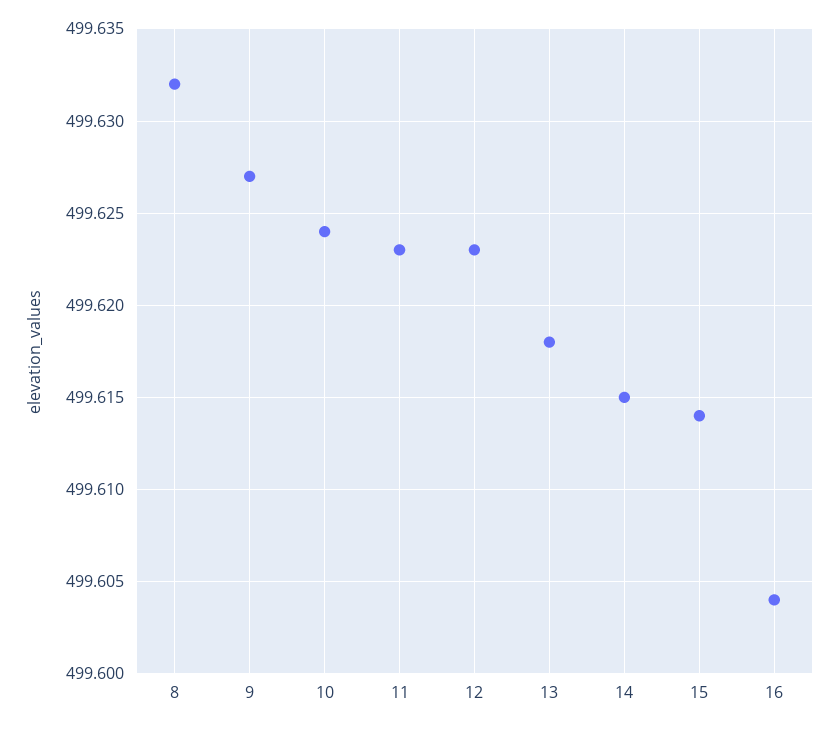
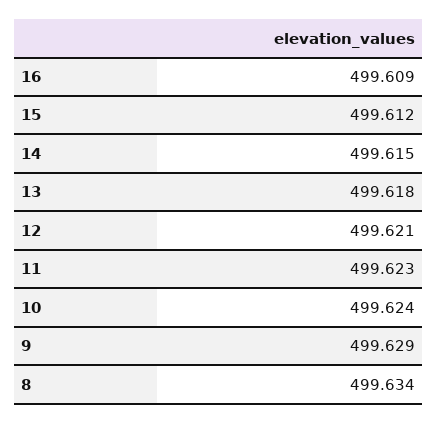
  {
-   "8": 499.632,
+   "8": 499.634,
-   "9": 499.627,
+   "9": 499.629,
    "10": 499.624,
    "11": 499.623,
-   "12": 499.623,
+   "12": 499.621,
    "13": 499.618,
    "14": 499.615,
-   "15": 499.614,
+   "15": 499.612,
-   "16": 499.604
+   "16": 499.609
  }

